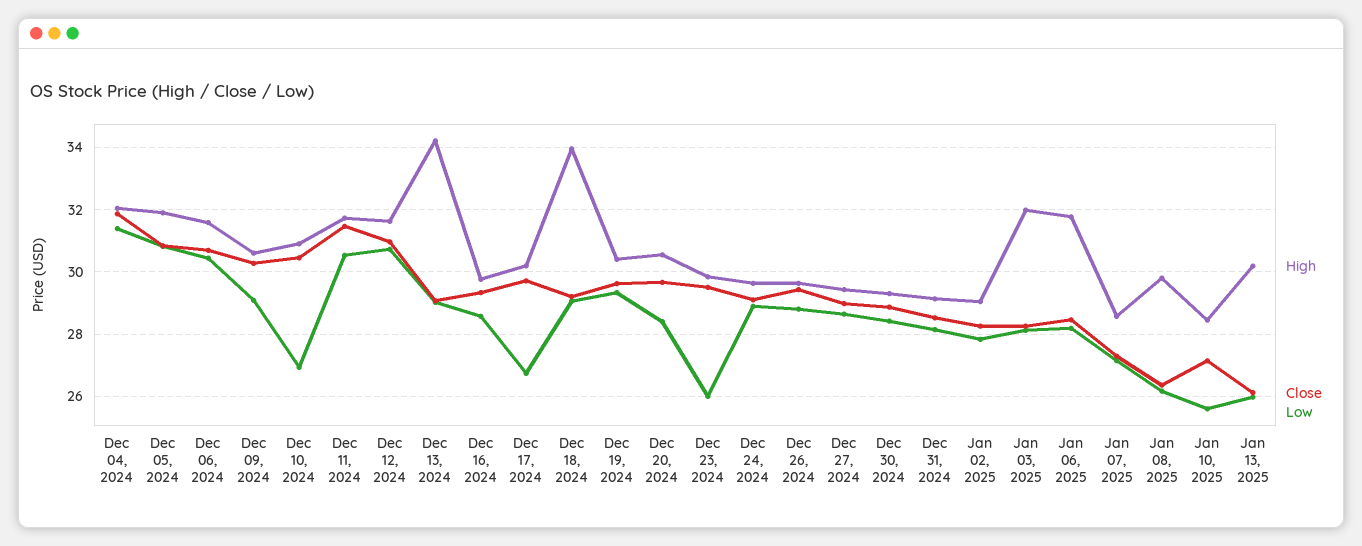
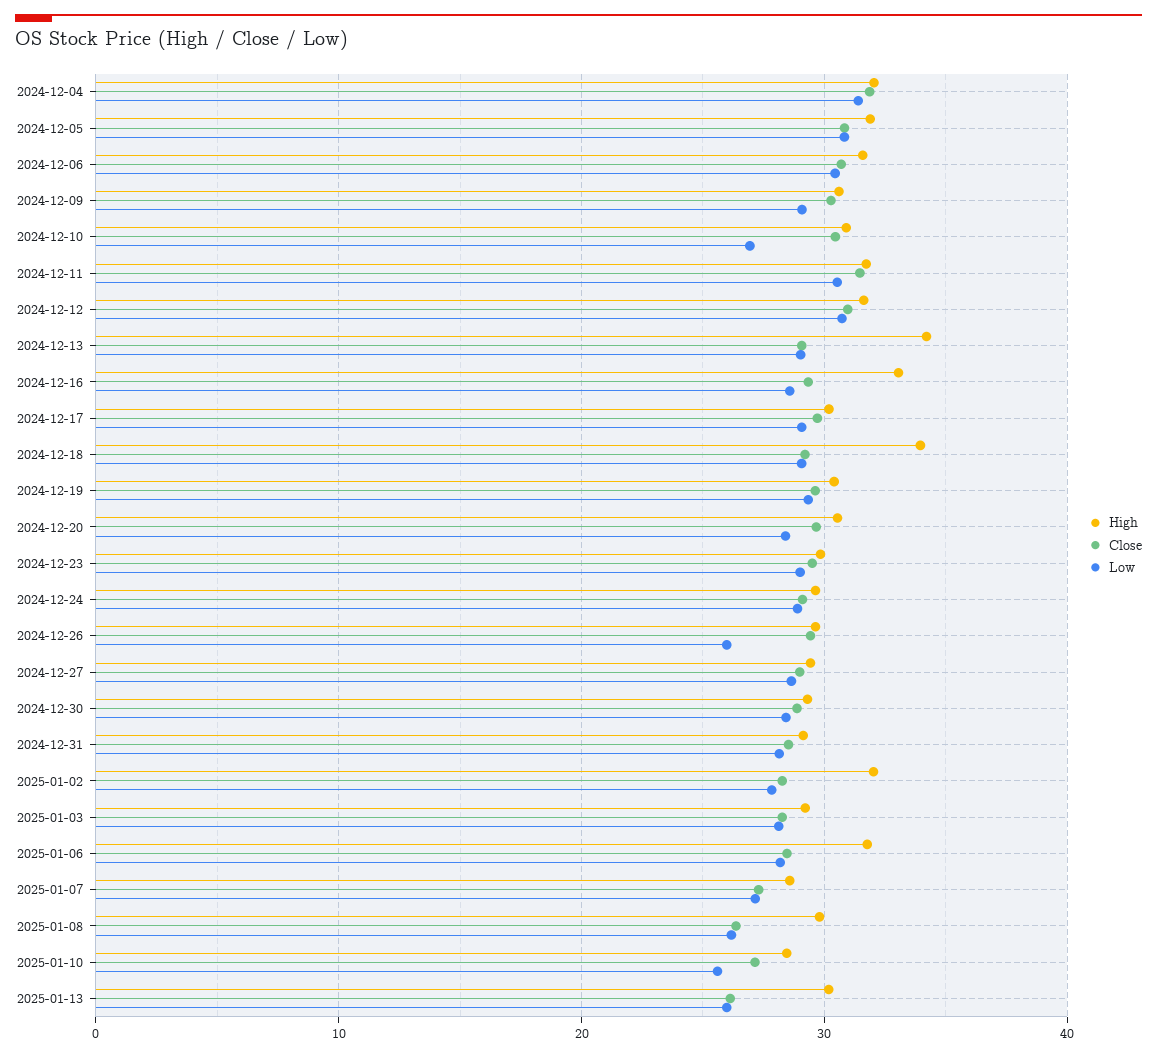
  {
    "High": {
      "Dec 04, 2024": 32,
      "Dec 05, 2024": 31.8,
      "Dec 06, 2024": 31.6,
      "Dec 09, 2024": 30.6,
      "Dec 10, 2024": 31,
      "Dec 11, 2024": 31.8,
      "Dec 12, 2024": 31.6,
      "Dec 13, 2024": 34.2,
-     "Dec 16, 2024": 29.8,
+     "Dec 16, 2024": 33,
      "Dec 17, 2024": 30.2,
      "Dec 18, 2024": 34,
      "Dec 19, 2024": 30.4,
      "Dec 20, 2024": 30.6,
      "Dec 23, 2024": 29.8,
      "Dec 24, 2024": 29.6,
      "Dec 26, 2024": 29.6,
      "Dec 27, 2024": 29.4,
      "Dec 30, 2024": 29.4,
      "Dec 31, 2024": 29.2,
-     "Jan 02, 2025": 29,
+     "Jan 02, 2025": 32,
-     "Jan 03, 2025": 32,
+     "Jan 03, 2025": 29,
      "Jan 06, 2025": 31.8,
      "Jan 07, 2025": 28.6,
      "Jan 08, 2025": 29.8,
      "Jan 10, 2025": 28.4,
      "Jan 13, 2025": 30.2
    },
    "Close": {
      "Dec 04, 2024": 31.8,
      "Dec 05, 2024": 30.8,
      "Dec 06, 2024": 30.6,
      "Dec 09, 2024": 30.2,
      "Dec 10, 2024": 30.4,
      "Dec 11, 2024": 31.4,
      "Dec 12, 2024": 31,
      "Dec 13, 2024": 29,
      "Dec 16, 2024": 29.4,
      "Dec 17, 2024": 29.8,
      "Dec 18, 2024": 29.2,
      "Dec 19, 2024": 29.6,
      "Dec 20, 2024": 29.6,
      "Dec 23, 2024": 29.6,
      "Dec 24, 2024": 29.2,
      "Dec 26, 2024": 29.4,
      "Dec 27, 2024": 29,
      "Dec 30, 2024": 28.8,
      "Dec 31, 2024": 28.6,
      "Jan 02, 2025": 28.2,
      "Jan 03, 2025": 28.2,
      "Jan 06, 2025": 28.4,
      "Jan 07, 2025": 27.2,
      "Jan 08, 2025": 26.4,
      "Jan 10, 2025": 27.2,
      "Jan 13, 2025": 26.2
    },
    "Low": {
      "Dec 04, 2024": 31.4,
      "Dec 05, 2024": 30.8,
      "Dec 06, 2024": 30.4,
      "Dec 09, 2024": 29,
      "Dec 10, 2024": 27,
      "Dec 11, 2024": 30.6,
      "Dec 12, 2024": 30.8,
      "Dec 13, 2024": 29,
      "Dec 16, 2024": 28.6,
-     "Dec 17, 2024": 26.8,
+     "Dec 17, 2024": 29,
      "Dec 18, 2024": 29,
      "Dec 19, 2024": 29.4,
      "Dec 20, 2024": 28.4,
-     "Dec 23, 2024": 26,
+     "Dec 23, 2024": 29,
      "Dec 24, 2024": 28.8,
-     "Dec 26, 2024": 28.8,
+     "Dec 26, 2024": 26,
      "Dec 27, 2024": 28.6,
      "Dec 30, 2024": 28.4,
      "Dec 31, 2024": 28.2,
      "Jan 02, 2025": 27.8,
      "Jan 03, 2025": 28.2,
      "Jan 06, 2025": 28.2,
      "Jan 07, 2025": 27.2,
      "Jan 08, 2025": 26.2,
      "Jan 10, 2025": 25.6,
      "Jan 13, 2025": 26
    }
  }

